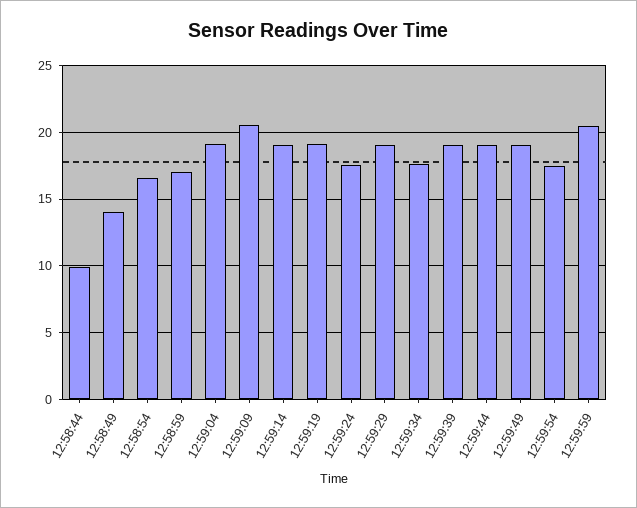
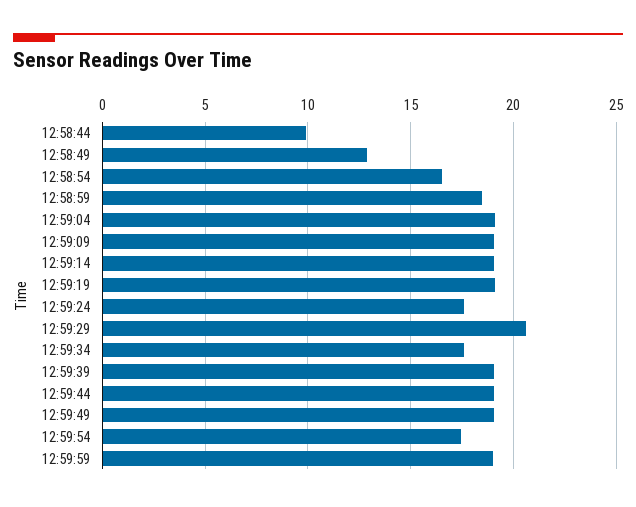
  {
    "12:58:44": 10,
-   "12:58:49": 14,
+   "12:58:49": 13,
    "12:58:54": 16.5,
-   "12:58:59": 17,
+   "12:58:59": 18.5,
    "12:59:04": 19,
-   "12:59:09": 20.5,
+   "12:59:09": 19,
    "12:59:14": 19,
    "12:59:19": 19,
    "12:59:24": 17.5,
-   "12:59:29": 19,
+   "12:59:29": 20.5,
    "12:59:34": 17.5,
    "12:59:39": 19,
    "12:59:44": 19,
    "12:59:49": 19,
    "12:59:54": 17.5,
-   "12:59:59": 20.5
+   "12:59:59": 19
  }

